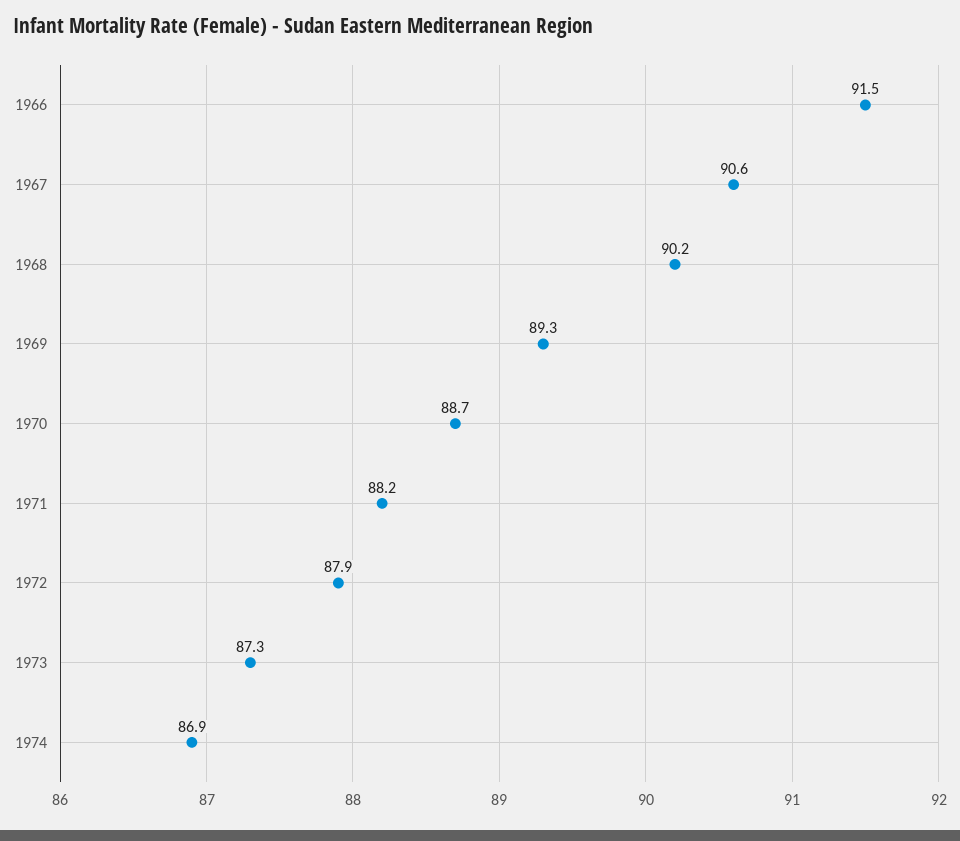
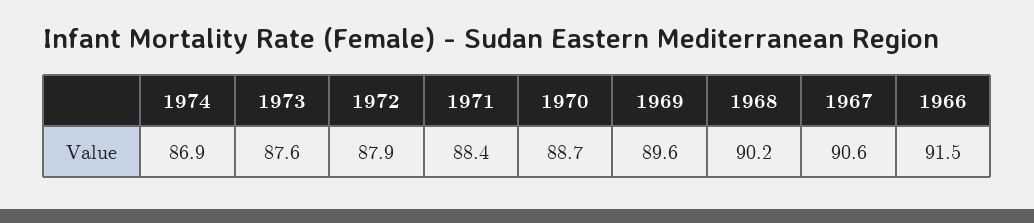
  {
    "1966": 91.5,
    "1967": 90.6,
    "1968": 90.2,
-   "1969": 89.3,
+   "1969": 89.6,
    "1970": 88.7,
-   "1971": 88.2,
+   "1971": 88.4,
    "1972": 87.9,
-   "1973": 87.3,
+   "1973": 87.6,
    "1974": 86.9
  }

